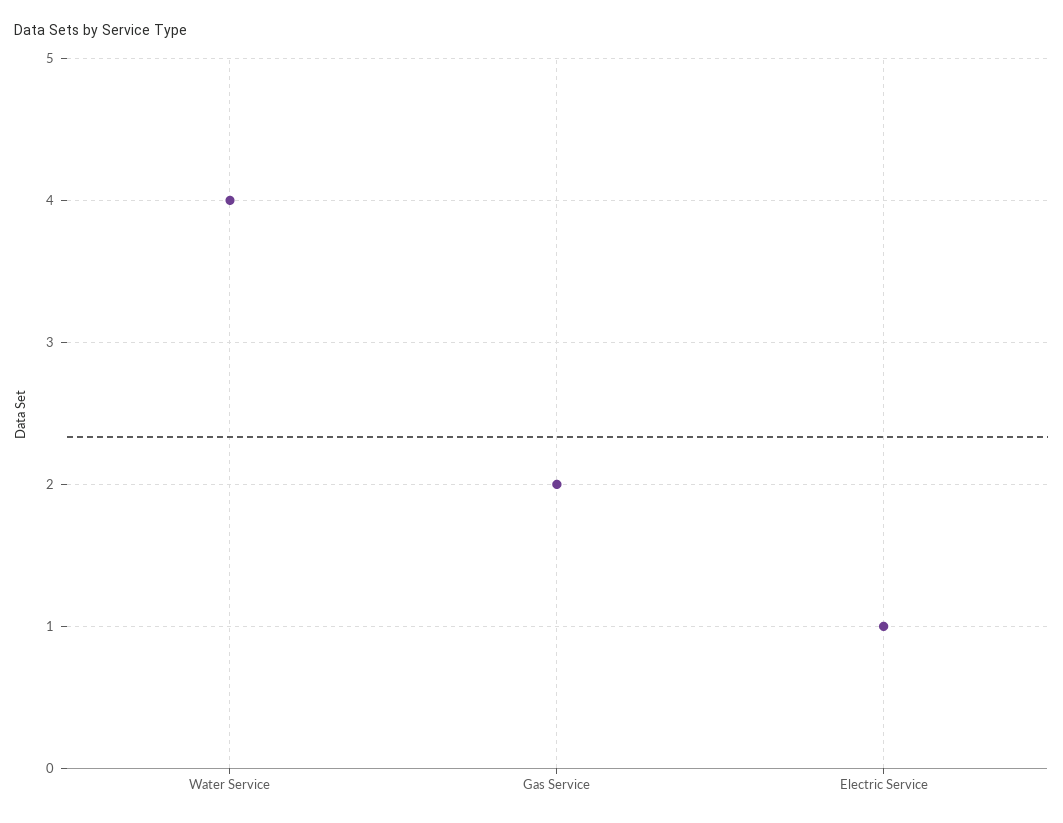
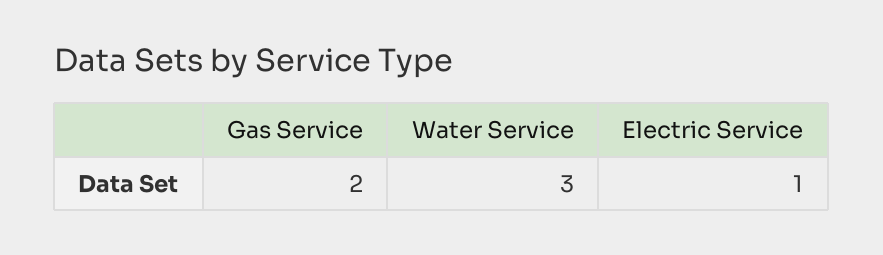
  {
-   "Water Service": 4,
+   "Water Service": 3,
    "Gas Service": 2,
    "Electric Service": 1
  }

